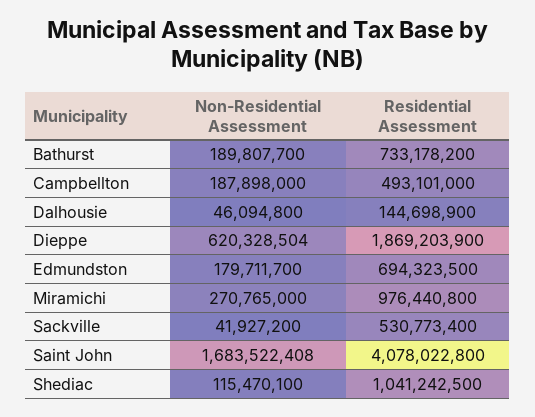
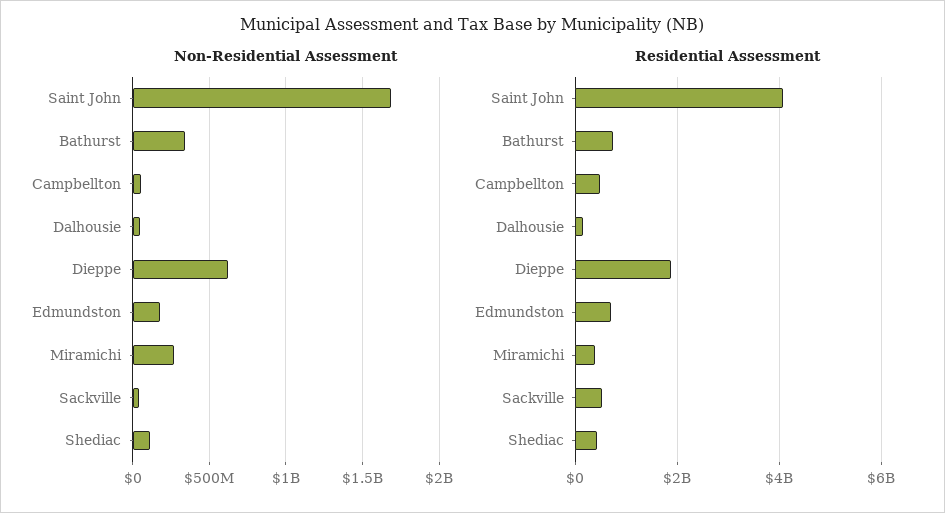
  {
    "Non-Residential Assessment": {
-     "Bathurst": 189807700,
+     "Bathurst": 350000000,
-     "Campbellton": 187898000,
+     "Campbellton": 50000000,
      "Dalhousie": 46094800,
      "Dieppe": 620328504,
      "Edmundston": 179711700,
      "Miramichi": 270765000,
      "Sackville": 41927200,
      "Saint John": 1683522408,
      "Shediac": 115470100
    },
    "Residential Assessment": {
      "Bathurst": 733178200,
      "Campbellton": 493101000,
      "Dalhousie": 144698900,
      "Dieppe": 1869203900,
      "Edmundston": 694323500,
-     "Miramichi": 976440800,
+     "Miramichi": 400000000,
      "Sackville": 530773400,
      "Saint John": 4078022800,
-     "Shediac": 1041242500
+     "Shediac": 400000000
    }
  }

